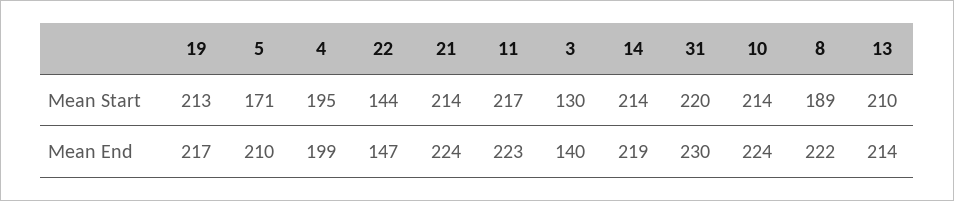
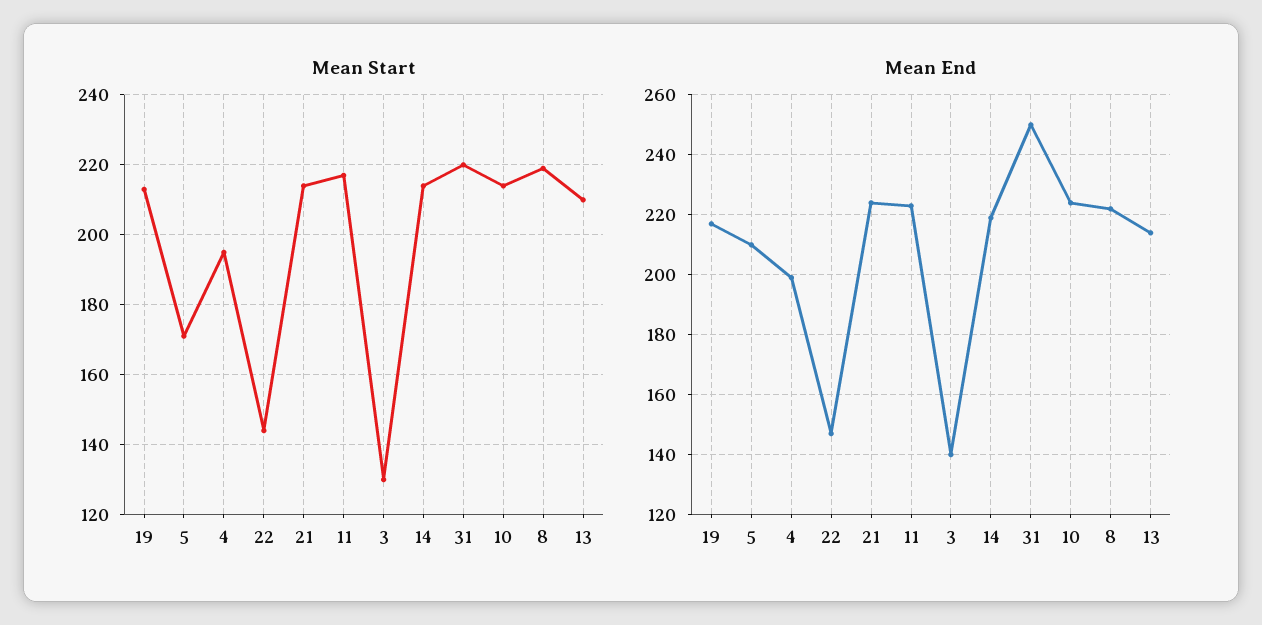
  {
    "Mean Start": {
      "19": 213,
      "5": 171,
      "4": 195,
      "22": 144,
      "21": 214,
      "11": 217,
      "3": 130,
      "14": 214,
      "31": 220,
      "10": 214,
-     "8": 189,
+     "8": 220,
      "13": 210
    },
    "Mean End": {
      "19": 217,
      "5": 210,
      "4": 199,
      "22": 147,
      "21": 224,
      "11": 223,
      "3": 140,
      "14": 219,
-     "31": 230,
+     "31": 250,
      "10": 224,
      "8": 222,
      "13": 214
    }
  }

